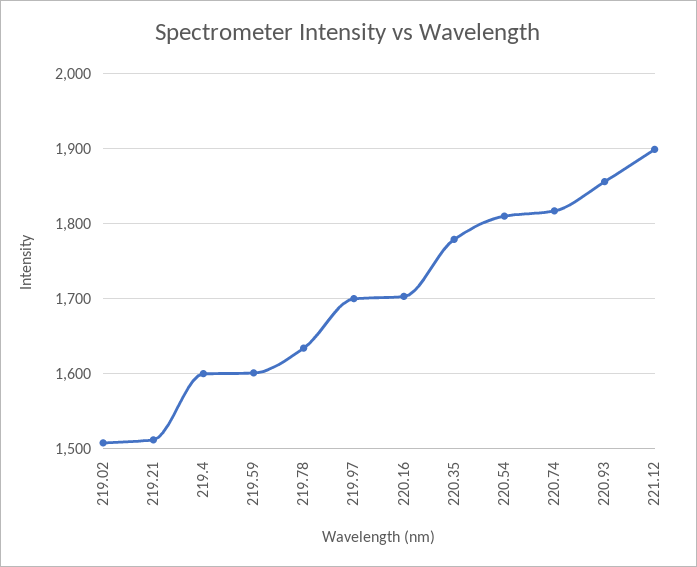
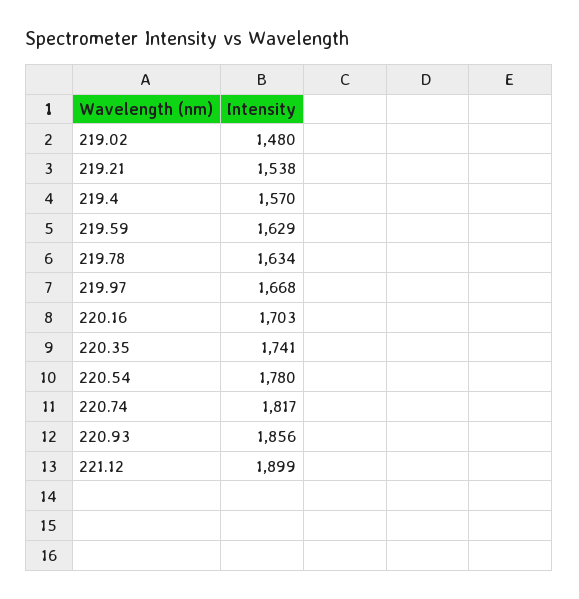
  {
-   "219.02": 1510,
+   "219.02": 1480,
-   "219.21": 1510,
+   "219.21": 1538,
-   "219.4": 1600,
+   "219.4": 1570,
-   "219.59": 1600,
+   "219.59": 1629,
    "219.78": 1634,
-   "219.97": 1700,
+   "219.97": 1668,
    "220.16": 1703,
-   "220.35": 1780,
+   "220.35": 1741,
-   "220.54": 1810,
+   "220.54": 1780,
    "220.74": 1817,
    "220.93": 1856,
    "221.12": 1899
  }

